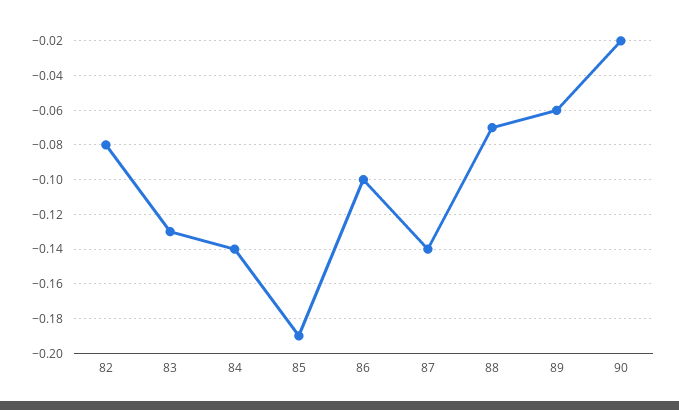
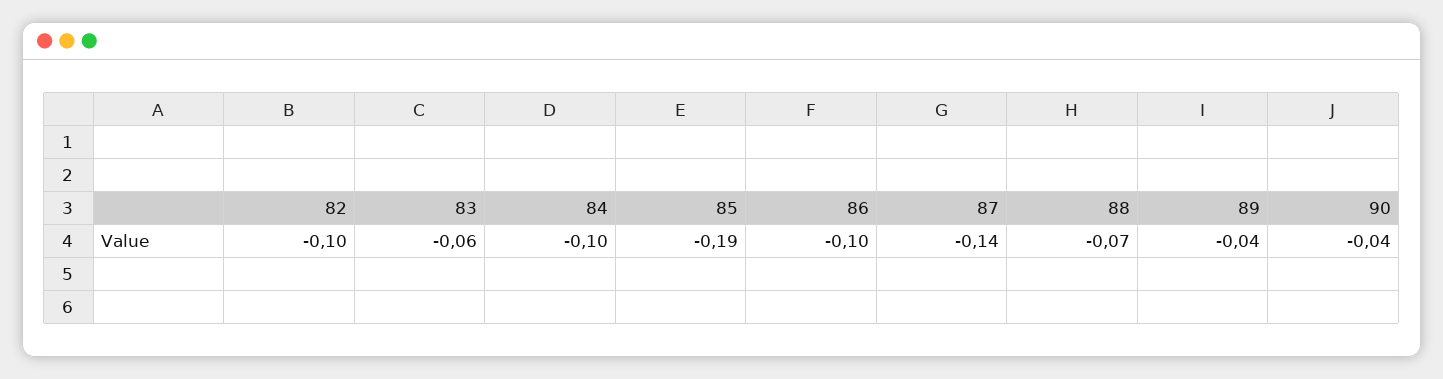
  {
-   "82": -0.08,
+   "82": -0.1,
-   "83": -0.13,
+   "83": -0.06,
-   "84": -0.14,
+   "84": -0.1,
    "85": -0.19,
    "86": -0.1,
    "87": -0.14,
    "88": -0.07,
-   "89": -0.06,
+   "89": -0.04,
-   "90": -0.02
+   "90": -0.04
  }

